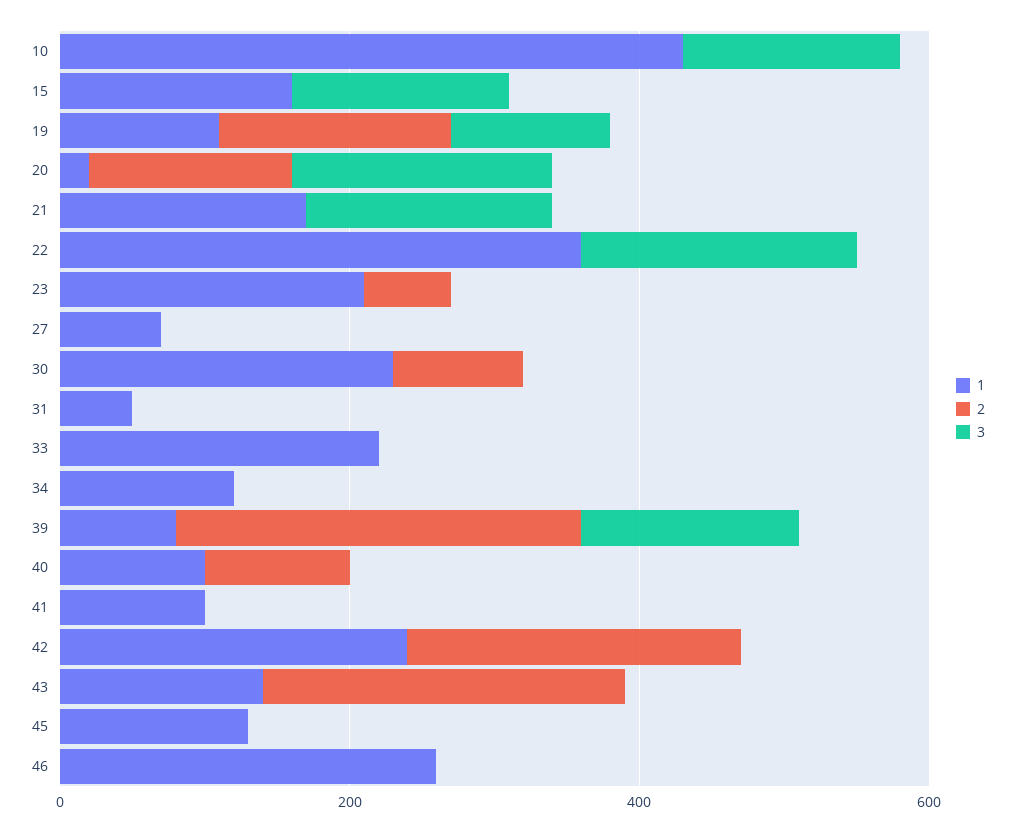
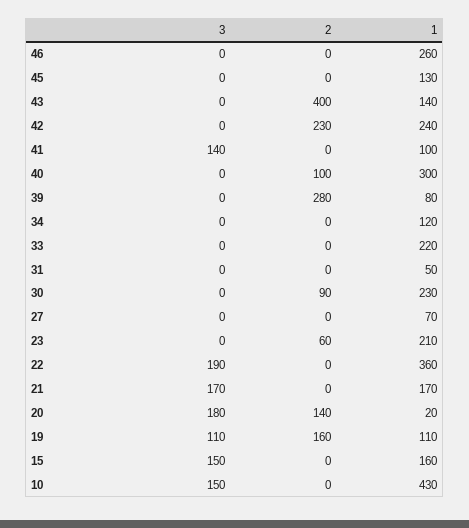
  {
    "1": {
      "10": 430,
      "15": 160,
      "19": 110,
      "20": 20,
      "21": 170,
      "22": 360,
      "23": 210,
      "27": 70,
      "30": 230,
      "31": 50,
      "33": 220,
      "34": 120,
      "39": 80,
-     "40": 100,
+     "40": 300,
      "41": 100,
      "42": 240,
      "43": 140,
      "45": 130,
      "46": 260
    },
    "2": {
      "10": 0,
      "15": 0,
      "19": 160,
      "20": 140,
      "21": 0,
      "22": 0,
      "23": 60,
      "27": 0,
      "30": 90,
      "31": 0,
      "33": 0,
      "34": 0,
      "39": 280,
      "40": 100,
      "41": 0,
      "42": 230,
-     "43": 250,
+     "43": 400,
      "45": 0,
      "46": 0
    },
    "3": {
      "10": 150,
      "15": 150,
      "19": 110,
      "20": 180,
      "21": 170,
      "22": 190,
      "23": 0,
      "27": 0,
      "30": 0,
      "31": 0,
      "33": 0,
      "34": 0,
-     "39": 150,
+     "39": 0,
      "40": 0,
-     "41": 0,
+     "41": 140,
      "42": 0,
      "43": 0,
      "45": 0,
      "46": 0
    }
  }

